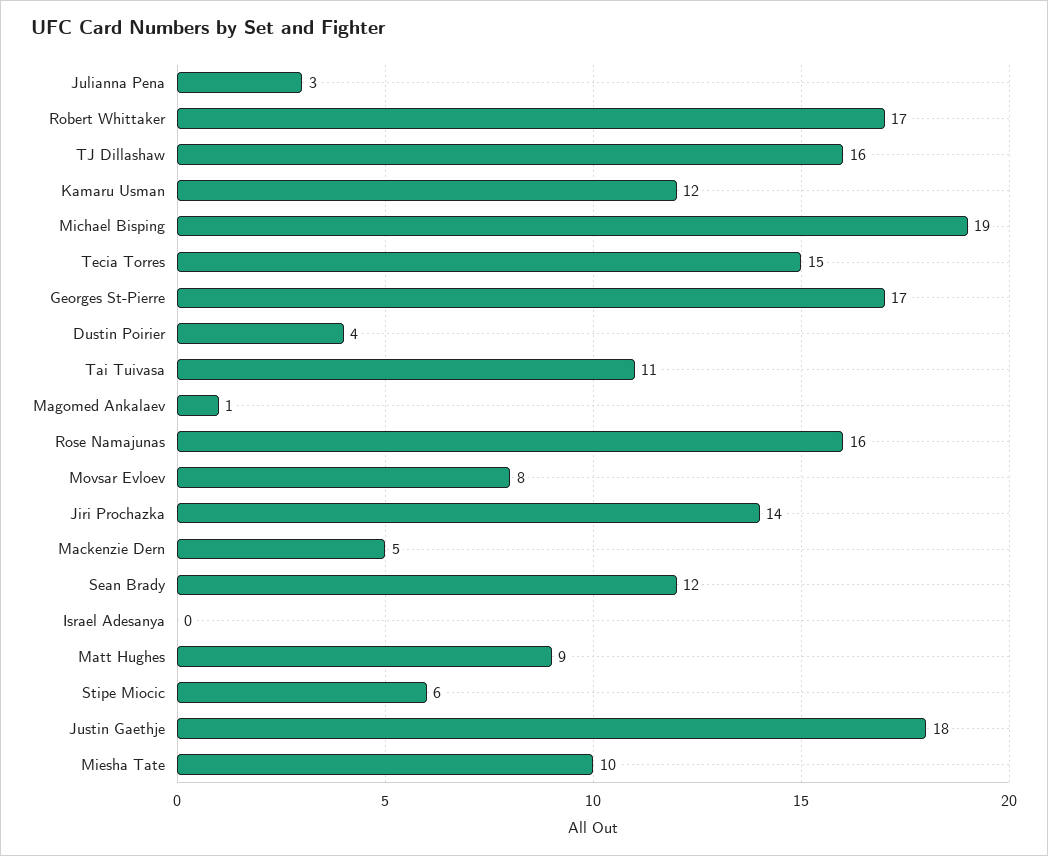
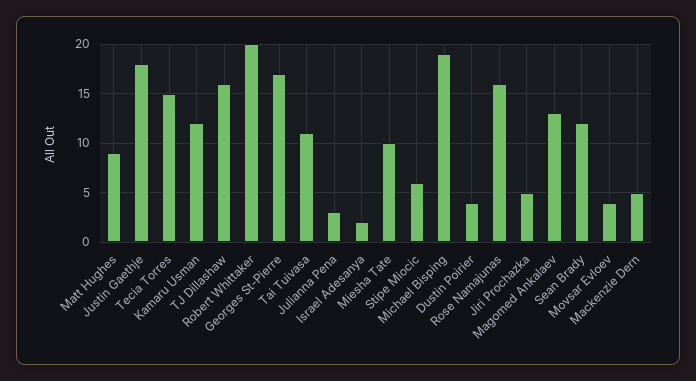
  {
    "Julianna Pena": 3,
-   "Robert Whittaker": 17,
+   "Robert Whittaker": 20,
    "TJ Dillashaw": 16,
    "Kamaru Usman": 12,
    "Michael Bisping": 19,
    "Tecia Torres": 15,
    "Georges St-Pierre": 17,
    "Dustin Poirier": 4,
    "Tai Tuivasa": 11,
-   "Magomed Ankalaev": 1,
+   "Magomed Ankalaev": 13,
    "Rose Namajunas": 16,
-   "Movsar Evloev": 8,
+   "Movsar Evloev": 4,
-   "Jiri Prochazka": 14,
+   "Jiri Prochazka": 5,
    "Mackenzie Dern": 5,
    "Sean Brady": 12,
-   "Israel Adesanya": 0,
+   "Israel Adesanya": 2,
    "Matt Hughes": 9,
    "Stipe Miocic": 6,
    "Justin Gaethje": 18,
    "Miesha Tate": 10
  }

